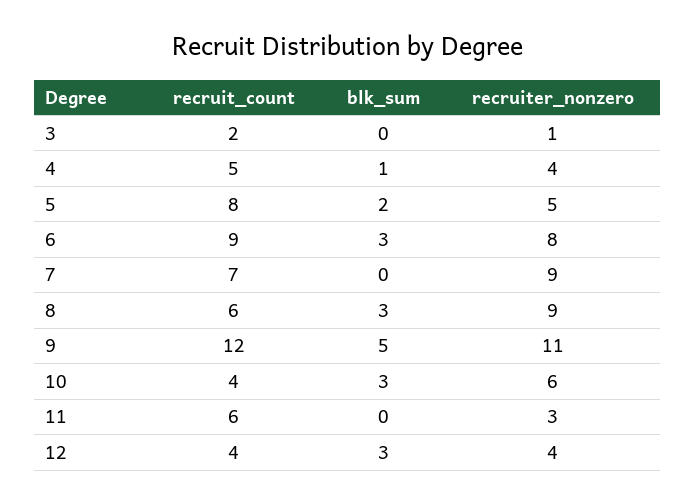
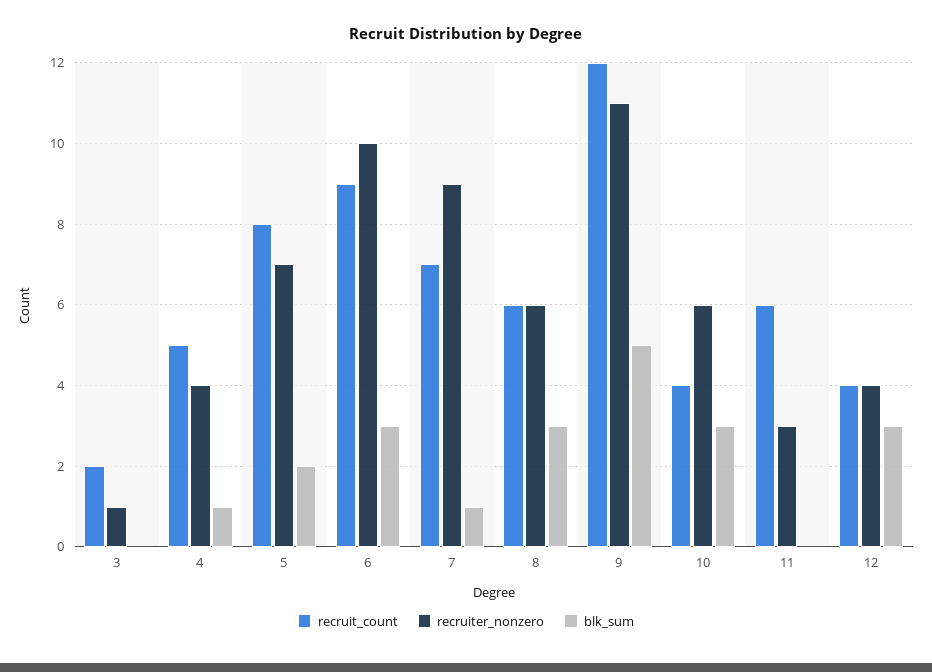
  {
    "recruit_count": {
      "3": 2,
      "4": 5,
      "5": 8,
      "6": 9,
      "7": 7,
      "8": 6,
      "9": 12,
      "10": 4,
      "11": 6,
      "12": 4
    },
    "blk_sum": {
      "3": 0,
      "4": 1,
      "5": 2,
      "6": 3,
-     "7": 0,
+     "7": 1,
      "8": 3,
      "9": 5,
      "10": 3,
      "11": 0,
      "12": 3
    },
    "recruiter_nonzero": {
      "3": 1,
      "4": 4,
-     "5": 5,
+     "5": 7,
-     "6": 8,
+     "6": 10,
      "7": 9,
-     "8": 9,
+     "8": 6,
      "9": 11,
      "10": 6,
      "11": 3,
      "12": 4
    }
  }

